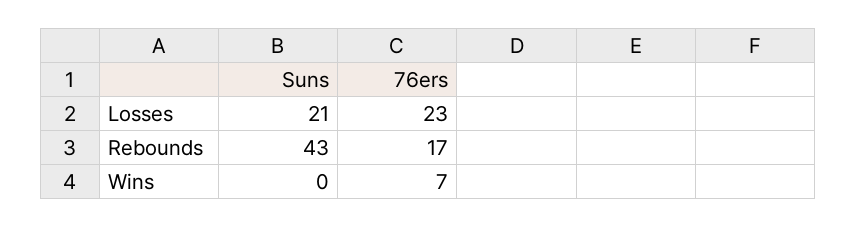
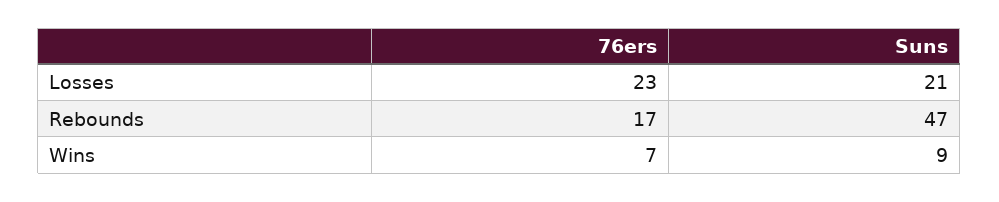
  {
    "Suns": {
      "Losses": 21,
-     "Rebounds": 43,
+     "Rebounds": 47,
-     "Wins": 0
+     "Wins": 9
    },
    "76ers": {
      "Losses": 23,
      "Rebounds": 17,
      "Wins": 7
    }
  }

